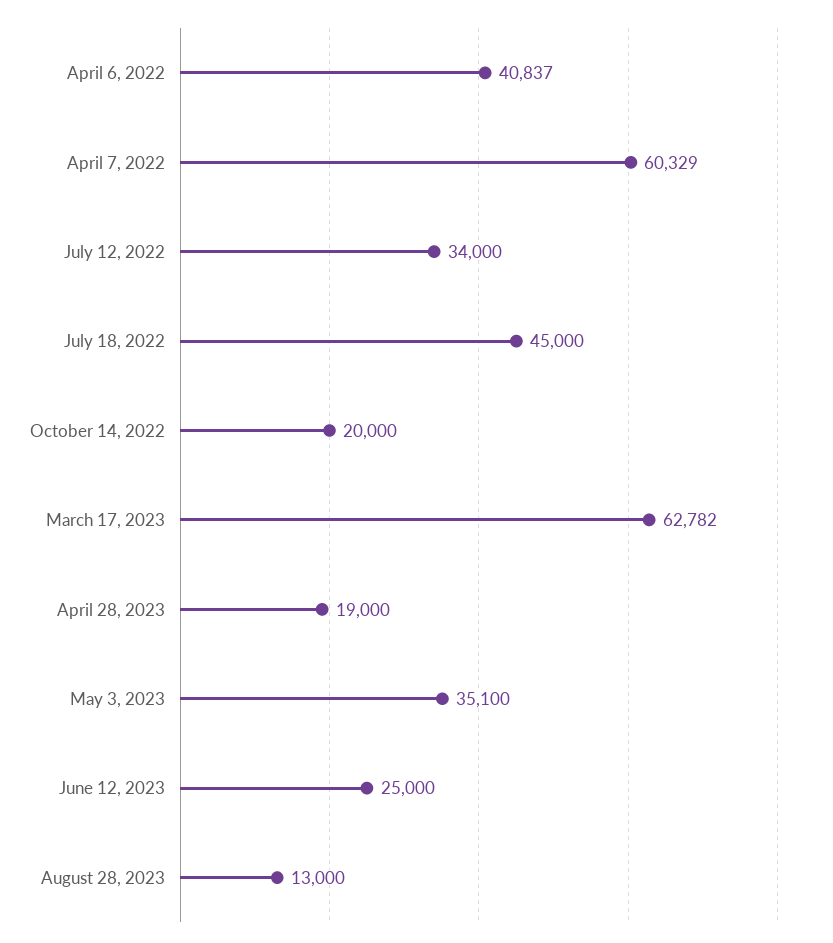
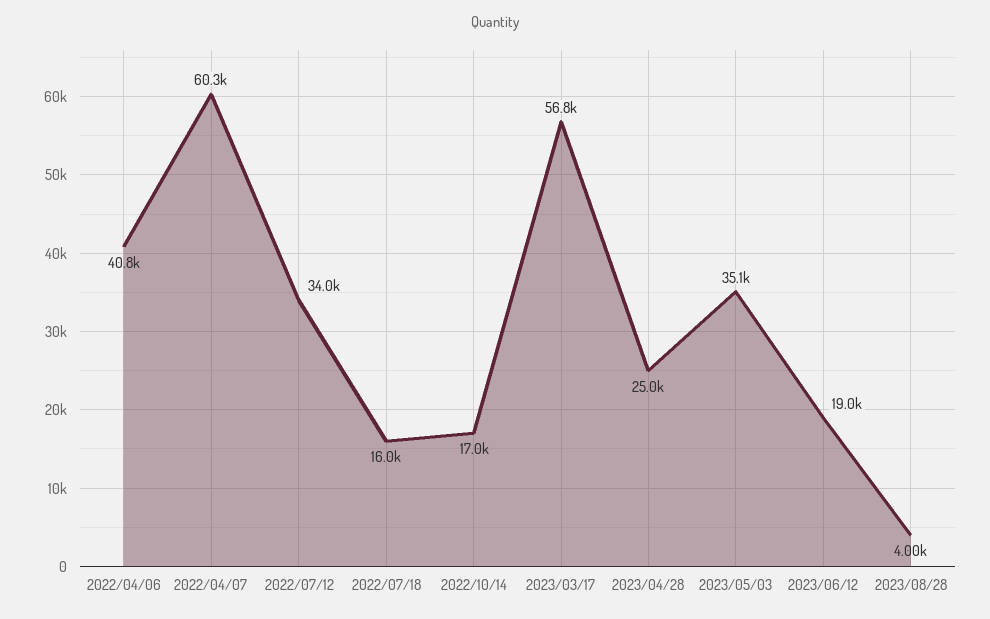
  {
    "April 6, 2022": 40837,
    "April 7, 2022": 60329,
    "July 12, 2022": 34000,
-   "July 18, 2022": 45000,
+   "July 18, 2022": 16000,
-   "October 14, 2022": 20000,
+   "October 14, 2022": 17000,
-   "March 17, 2023": 62782,
+   "March 17, 2023": 56800,
-   "April 28, 2023": 19000,
+   "April 28, 2023": 25000,
    "May 3, 2023": 35100,
-   "June 12, 2023": 25000,
+   "June 12, 2023": 19000,
-   "August 28, 2023": 13000
+   "August 28, 2023": 4000
  }

